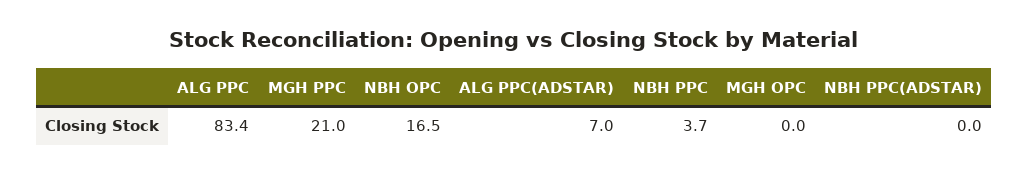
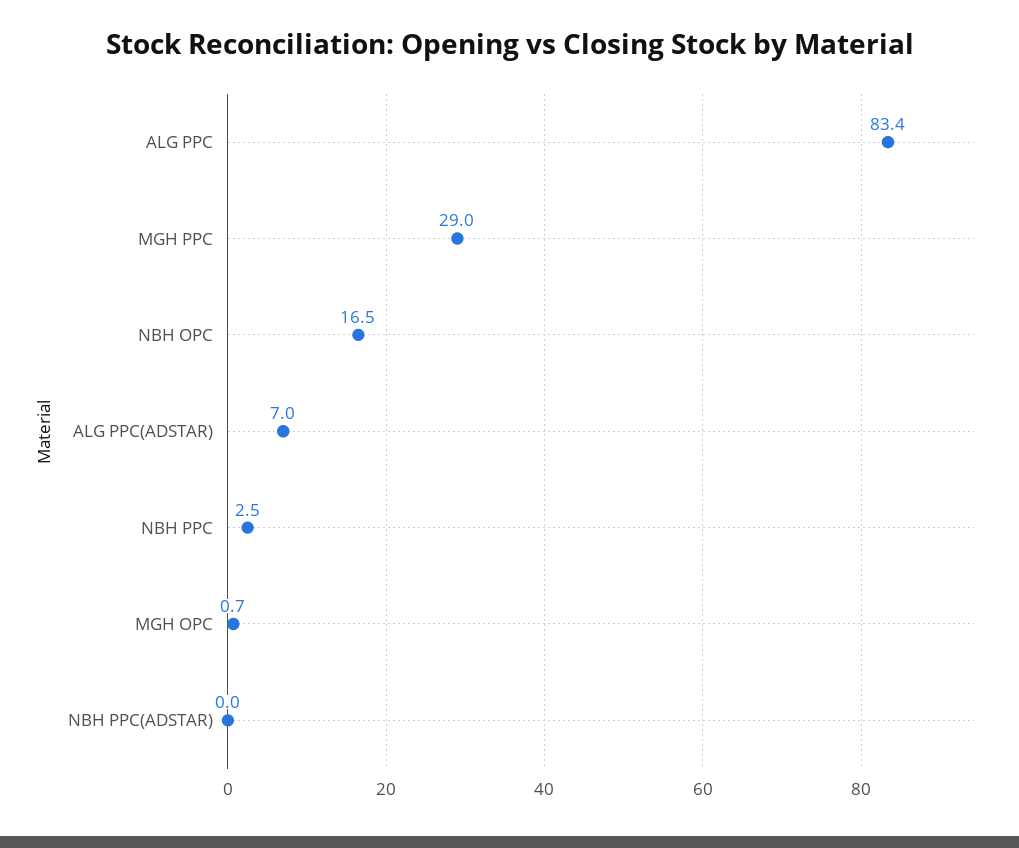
  {
    "ALG PPC": 83.4,
-   "MGH PPC": 21,
+   "MGH PPC": 29,
    "NBH OPC": 16.5,
    "ALG PPC(ADSTAR)": 7,
-   "NBH PPC": 3.7,
+   "NBH PPC": 2.5,
-   "MGH OPC": 0,
+   "MGH OPC": 0.7,
    "NBH PPC(ADSTAR)": 0
  }

